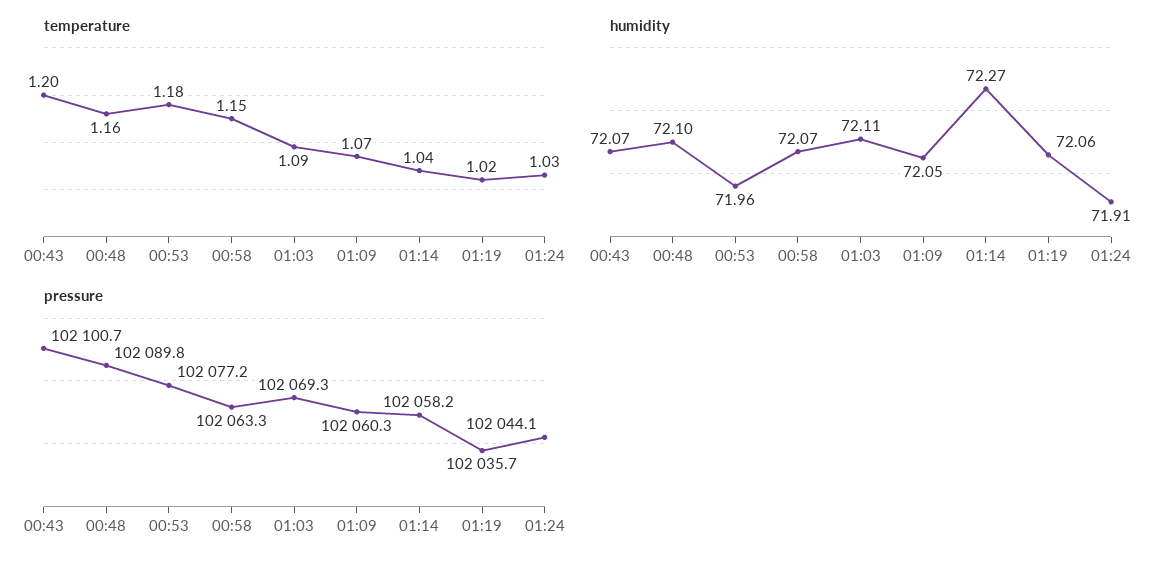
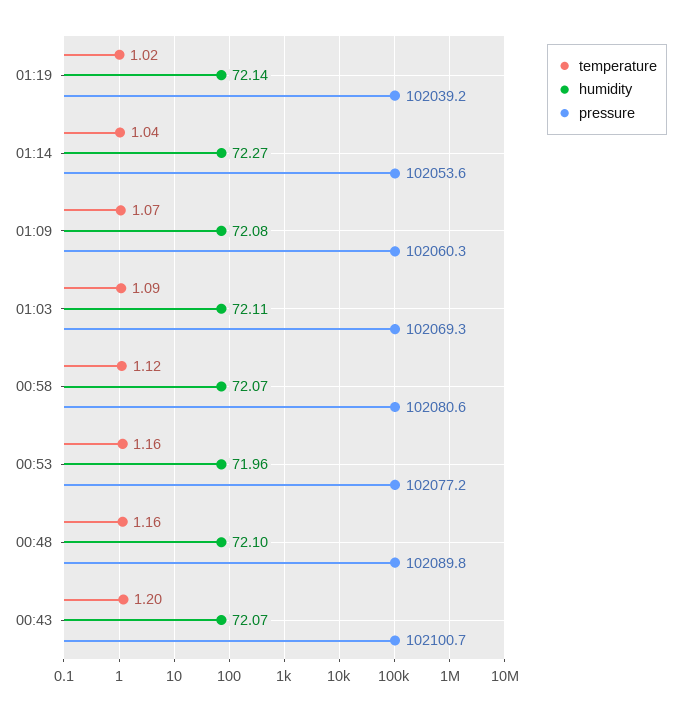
  {
    "temperature": {
      "00:43": 1.2,
      "00:48": 1.16,
-     "00:53": 1.18,
+     "00:53": 1.16,
-     "00:58": 1.15,
+     "00:58": 1.12,
      "01:03": 1.09,
      "01:09": 1.07,
      "01:14": 1.04,
-     "01:19": 1.02,
+     "01:19": 1.02
-     "01:24": 1.03
    },
    "humidity": {
      "00:43": 72.07,
      "00:48": 72.1,
      "00:53": 71.96,
      "00:58": 72.07,
      "01:03": 72.11,
-     "01:09": 72.05,
+     "01:09": 72.08,
      "01:14": 72.27,
-     "01:19": 72.06,
+     "01:19": 72.14
-     "01:24": 71.91
    },
    "pressure": {
      "00:43": 102100.7,
      "00:48": 102089.8,
      "00:53": 102077.2,
-     "00:58": 102063.3,
+     "00:58": 102080.6,
      "01:03": 102069.3,
      "01:09": 102060.3,
-     "01:14": 102058.2,
+     "01:14": 102053.6,
-     "01:19": 102035.7,
+     "01:19": 102039.2
-     "01:24": 102044.1
    }
  }

